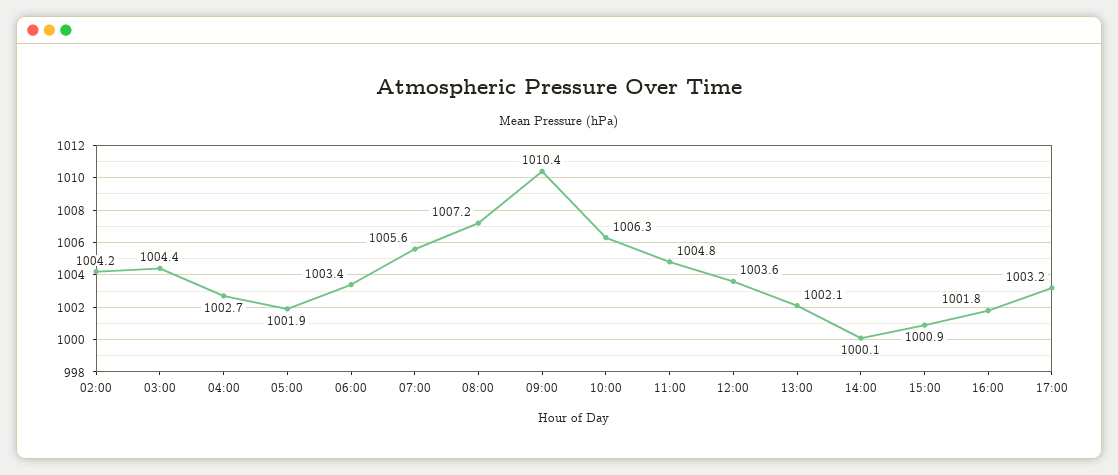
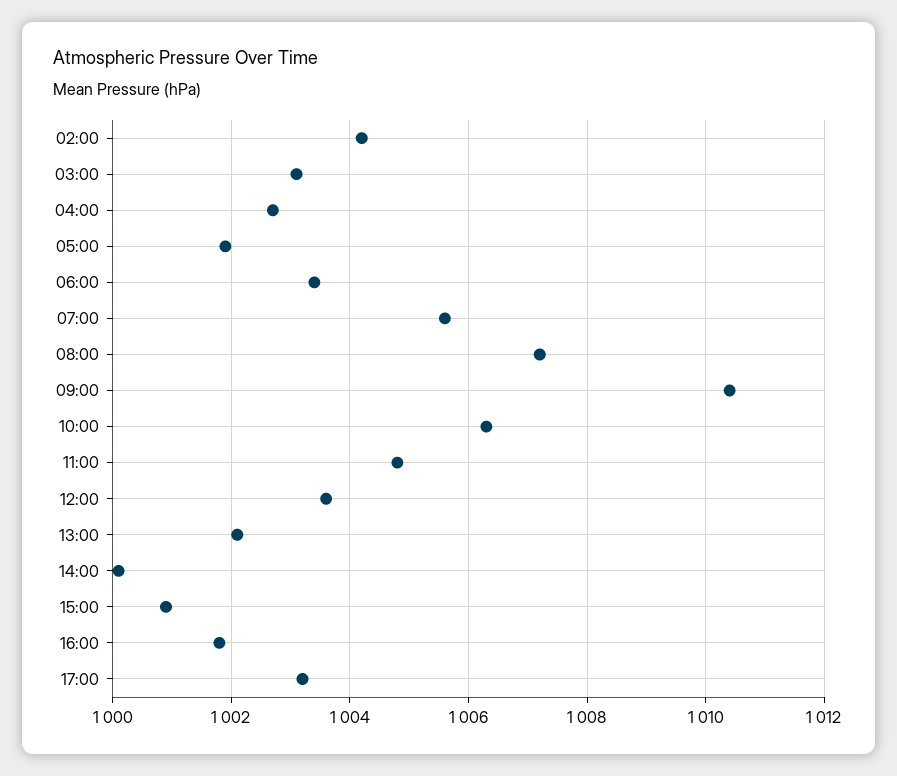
  {
    "02:00": 1004.2,
-   "03:00": 1004.4,
+   "03:00": 1003,
    "04:00": 1002.7,
    "05:00": 1001.9,
    "06:00": 1003.4,
    "07:00": 1005.6,
    "08:00": 1007.2,
    "09:00": 1010.4,
    "10:00": 1006.3,
    "11:00": 1004.8,
    "12:00": 1003.6,
    "13:00": 1002.1,
    "14:00": 1000.1,
    "15:00": 1000.9,
    "16:00": 1001.8,
    "17:00": 1003.2
  }

